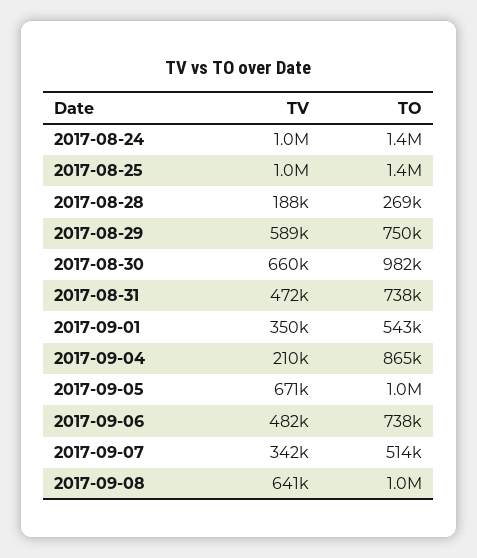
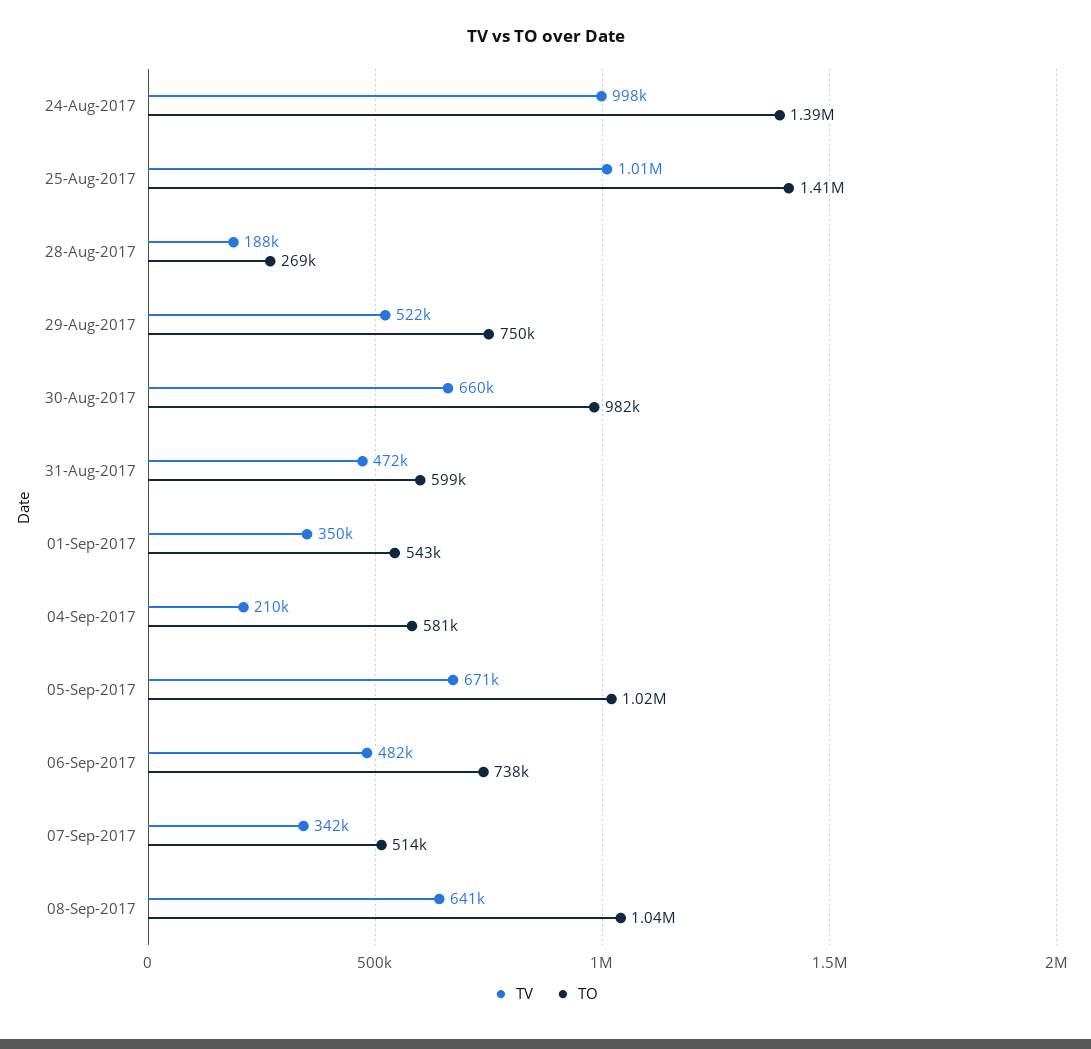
  {
    "TV": {
      "2017-08-24": 998000,
      "2017-08-25": 1010000,
      "2017-08-28": 188000,
-     "2017-08-29": 589000,
+     "2017-08-29": 522000,
      "2017-08-30": 660000,
      "2017-08-31": 472000,
      "2017-09-01": 350000,
      "2017-09-04": 210000,
      "2017-09-05": 671000,
      "2017-09-06": 482000,
      "2017-09-07": 342000,
      "2017-09-08": 641000
    },
    "TO": {
      "2017-08-24": 1390000,
      "2017-08-25": 1410000,
      "2017-08-28": 269000,
      "2017-08-29": 750000,
      "2017-08-30": 982000,
-     "2017-08-31": 738000,
+     "2017-08-31": 599000,
      "2017-09-01": 543000,
-     "2017-09-04": 865000,
+     "2017-09-04": 581000,
      "2017-09-05": 1020000,
      "2017-09-06": 738000,
      "2017-09-07": 514000,
      "2017-09-08": 1040000
    }
  }

